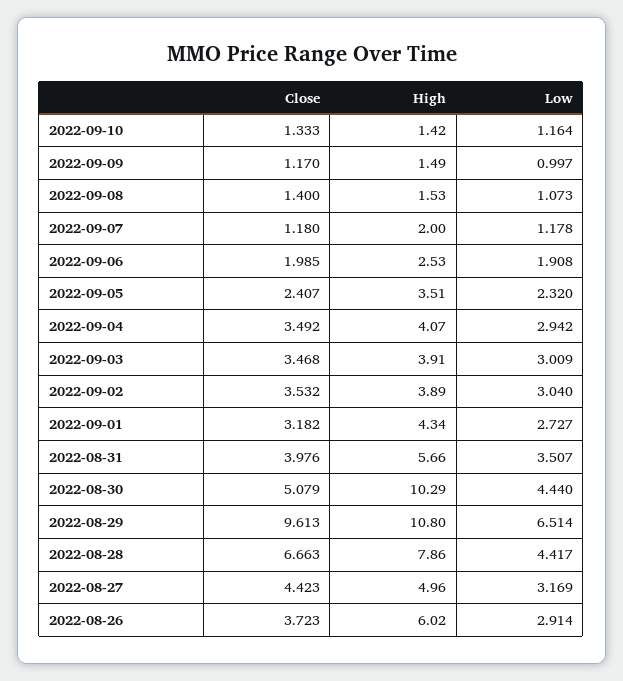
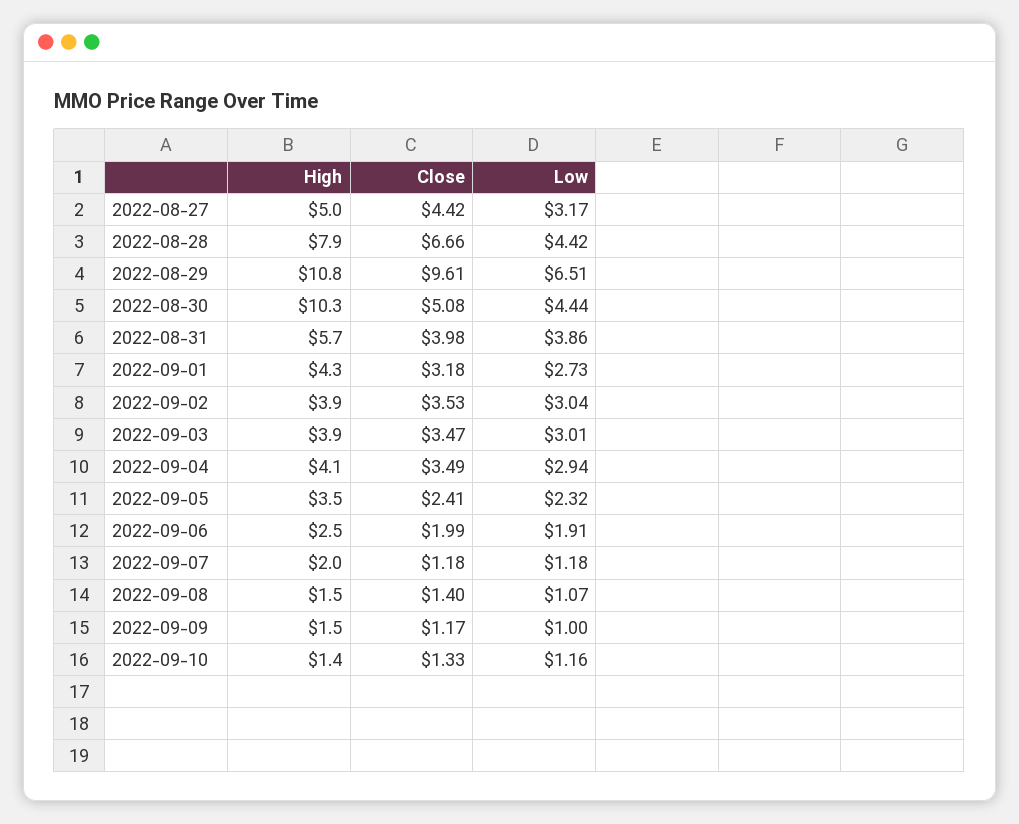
  {
    "Close": {
      "2022-09-10": 1.333,
      "2022-09-09": 1.17,
      "2022-09-08": 1.4,
      "2022-09-07": 1.18,
      "2022-09-06": 1.985,
      "2022-09-05": 2.407,
      "2022-09-04": 3.492,
      "2022-09-03": 3.468,
      "2022-09-02": 3.532,
      "2022-09-01": 3.182,
      "2022-08-31": 3.976,
      "2022-08-30": 5.079,
      "2022-08-29": 9.613,
      "2022-08-28": 6.663,
-     "2022-08-27": 4.423,
+     "2022-08-27": 4.423
-     "2022-08-26": 3.723
    },
    "High": {
      "2022-09-10": 1.42,
      "2022-09-09": 1.49,
      "2022-09-08": 1.53,
      "2022-09-07": 2,
      "2022-09-06": 2.53,
      "2022-09-05": 3.51,
      "2022-09-04": 4.07,
      "2022-09-03": 3.91,
      "2022-09-02": 3.89,
      "2022-09-01": 4.34,
      "2022-08-31": 5.66,
      "2022-08-30": 10.29,
      "2022-08-29": 10.8,
      "2022-08-28": 7.86,
-     "2022-08-27": 4.96,
+     "2022-08-27": 4.96
-     "2022-08-26": 6.02
    },
    "Low": {
      "2022-09-10": 1.164,
      "2022-09-09": 0.997,
      "2022-09-08": 1.073,
      "2022-09-07": 1.178,
      "2022-09-06": 1.908,
      "2022-09-05": 2.32,
      "2022-09-04": 2.942,
      "2022-09-03": 3.009,
      "2022-09-02": 3.04,
      "2022-09-01": 2.727,
-     "2022-08-31": 3.507,
+     "2022-08-31": 3.86,
      "2022-08-30": 4.44,
      "2022-08-29": 6.514,
      "2022-08-28": 4.417,
-     "2022-08-27": 3.169,
+     "2022-08-27": 3.169
-     "2022-08-26": 2.914
    }
  }

